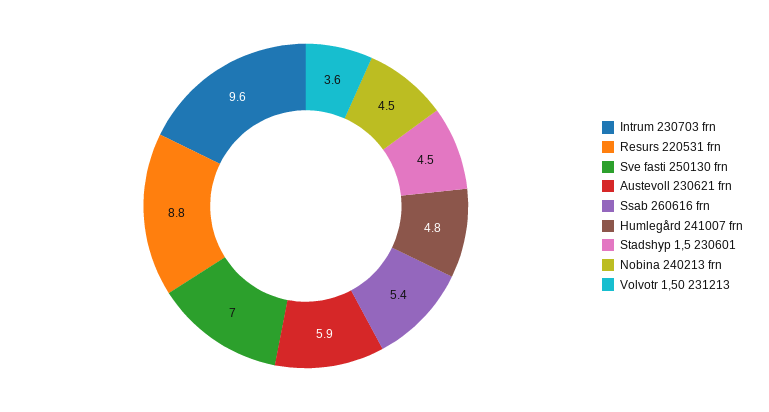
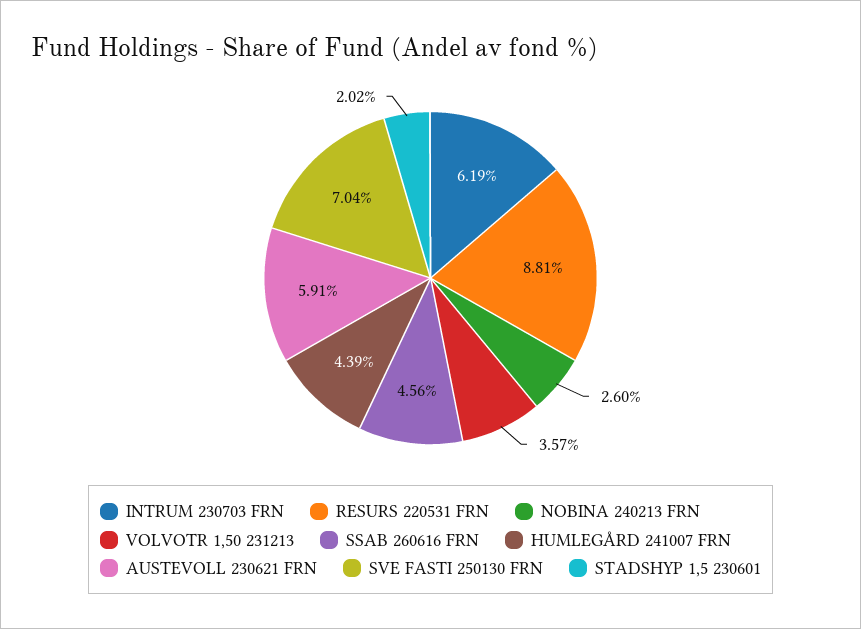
  {
-   "Intrum 230703 frn": 9.6,
+   "Intrum 230703 frn": 6.19,
    "Resurs 220531 frn": 8.81,
    "Sve fasti 250130 frn": 7.04,
    "Austevoll 230621 frn": 5.91,
-   "Ssab 260616 frn": 5.4,
+   "Ssab 260616 frn": 4.56,
-   "Humlegård 241007 frn": 4.8,
+   "Humlegård 241007 frn": 4.39,
-   "Stadshyp 1,5 230601": 4.5,
+   "Stadshyp 1,5 230601": 2.02,
-   "Nobina 240213 frn": 4.5,
+   "Nobina 240213 frn": 2.6,
    "Volvotr 1,50 231213": 3.57
  }

